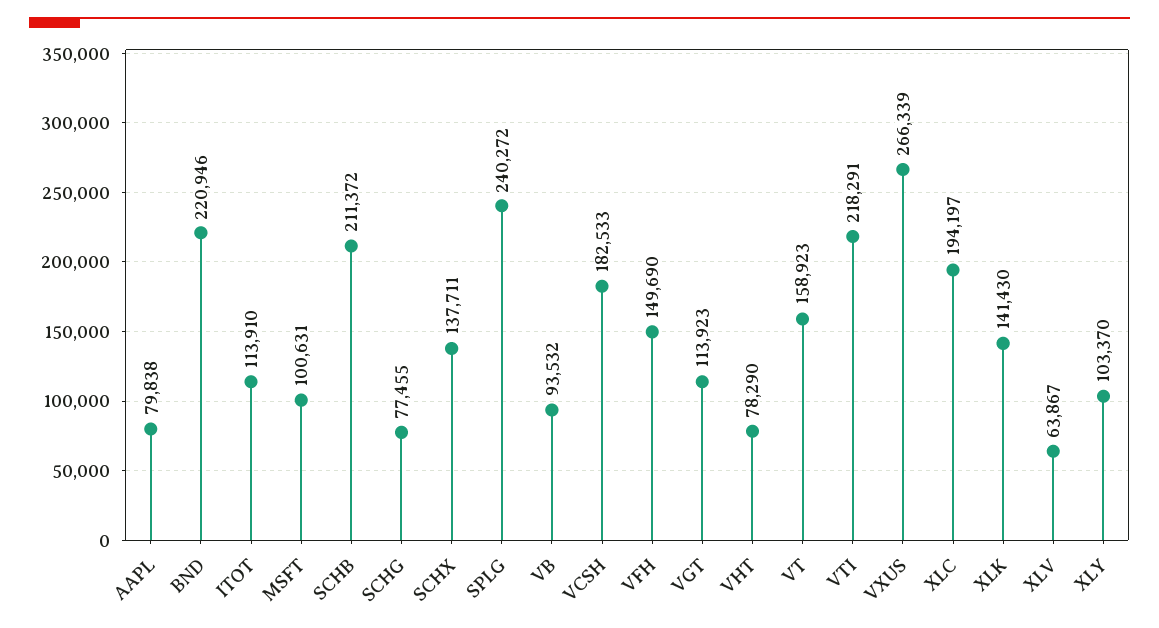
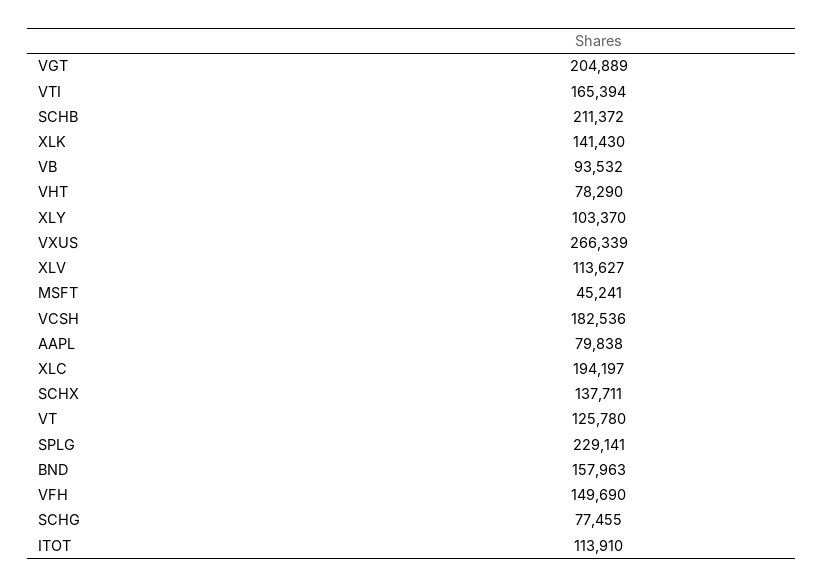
  {
    "AAPL": 79838,
-   "BND": 220946,
+   "BND": 157963,
    "ITOT": 113910,
-   "MSFT": 100631,
+   "MSFT": 45241,
    "SCHB": 211372,
    "SCHG": 77455,
    "SCHX": 137711,
-   "SPLG": 240272,
+   "SPLG": 229141,
    "VB": 93532,
-   "VCSH": 182533,
+   "VCSH": 182536,
    "VFH": 149690,
-   "VGT": 113923,
+   "VGT": 204889,
    "VHT": 78290,
-   "VT": 158923,
+   "VT": 125780,
-   "VTI": 218291,
+   "VTI": 165394,
    "VXUS": 266339,
    "XLC": 194197,
    "XLK": 141430,
-   "XLV": 63867,
+   "XLV": 113627,
    "XLY": 103370
  }

